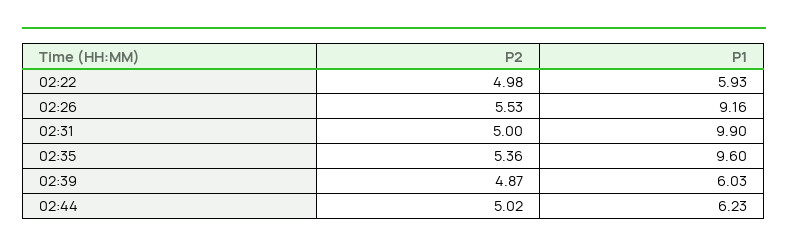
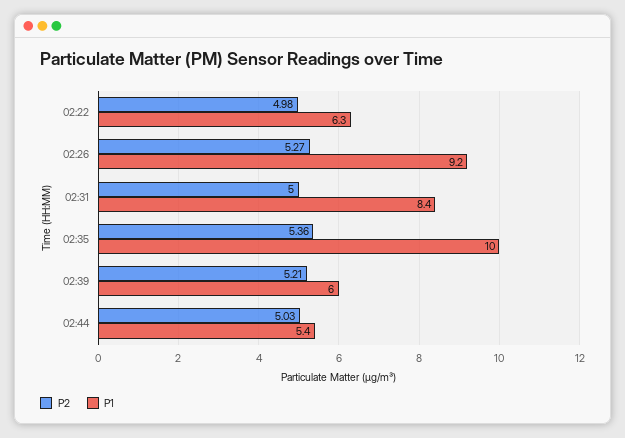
  {
    "P2": {
      "02:22": 4.98,
-     "02:26": 5.53,
+     "02:26": 5.27,
      "02:31": 5,
      "02:35": 5.36,
-     "02:39": 4.87,
+     "02:39": 5.21,
-     "02:44": 5.02
+     "02:44": 5.03
    },
    "P1": {
-     "02:22": 5.93,
+     "02:22": 6.3,
      "02:26": 9.16,
-     "02:31": 9.9,
+     "02:31": 8.4,
-     "02:35": 9.6,
+     "02:35": 10,
      "02:39": 6.03,
-     "02:44": 6.23
+     "02:44": 5.4
    }
  }

